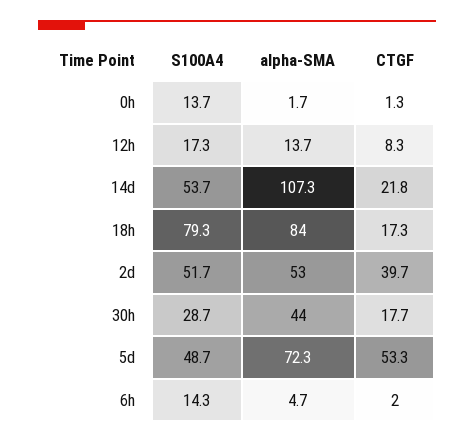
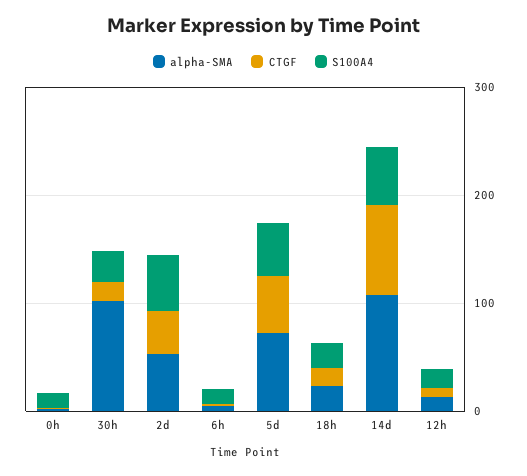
  {
    "S100A4": {
      "0h": 13.7,
      "12h": 17.3,
      "14d": 53.7,
-     "18h": 79.3,
+     "18h": 20,
      "2d": 51.7,
      "30h": 28.7,
      "5d": 48.7,
      "6h": 14.3
    },
    "alpha-SMA": {
      "0h": 1.7,
      "12h": 13.7,
      "14d": 107.3,
-     "18h": 84,
+     "18h": 20,
      "2d": 53,
-     "30h": 44,
+     "30h": 100,
      "5d": 72.3,
      "6h": 4.7
    },
    "CTGF": {
      "0h": 1.3,
      "12h": 8.3,
-     "14d": 21.8,
+     "14d": 80,
      "18h": 17.3,
      "2d": 39.7,
      "30h": 17.7,
      "5d": 53.3,
      "6h": 2
    }
  }

